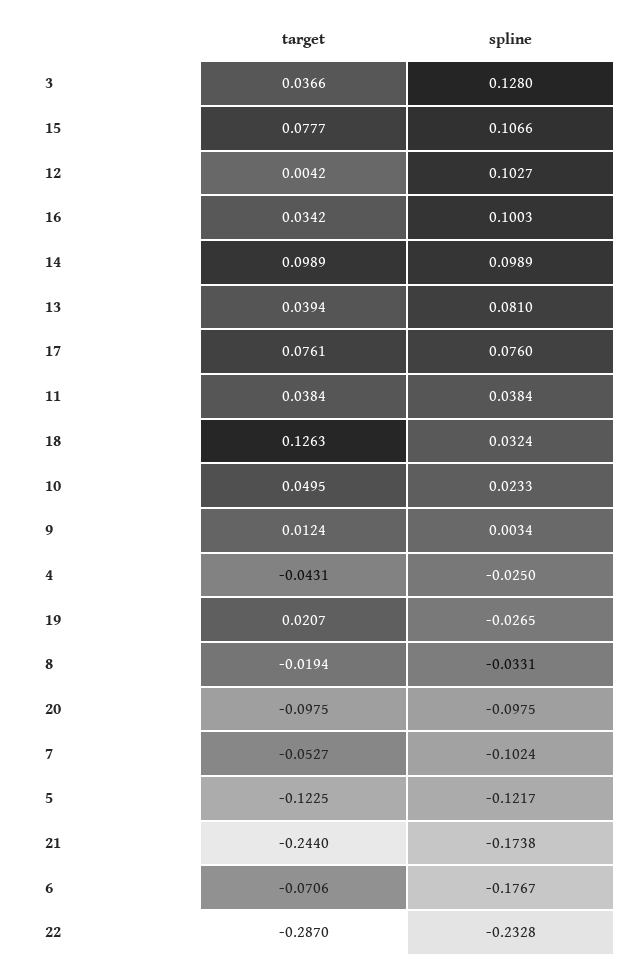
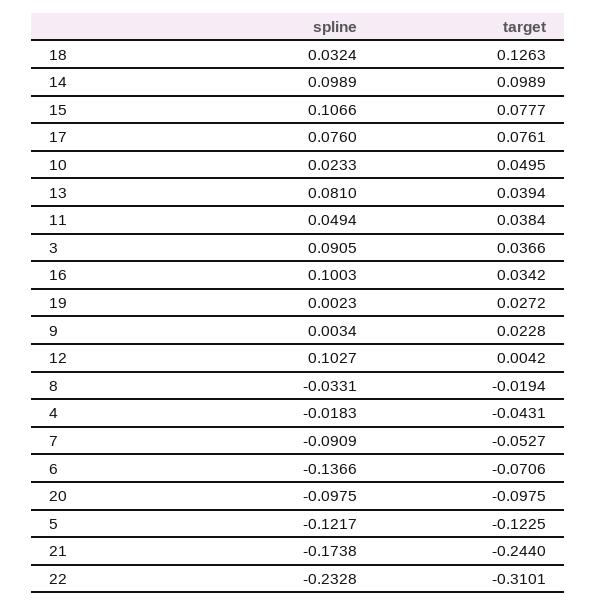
  {
    "target": {
      "3": 0.0366,
      "15": 0.0777,
      "12": 0.0042,
      "16": 0.0342,
      "14": 0.0989,
      "13": 0.0394,
      "17": 0.0761,
      "11": 0.0384,
      "18": 0.1263,
      "10": 0.0495,
-     "9": 0.0124,
+     "9": 0.0228,
      "4": -0.0431,
-     "19": 0.0207,
+     "19": 0.0272,
      "8": -0.0194,
      "20": -0.0975,
      "7": -0.0527,
      "5": -0.1225,
      "21": -0.244,
      "6": -0.0706,
-     "22": -0.287
+     "22": -0.3101
    },
    "spline": {
-     "3": 0.128,
+     "3": 0.0905,
      "15": 0.1066,
      "12": 0.1027,
      "16": 0.1003,
      "14": 0.0989,
      "13": 0.081,
      "17": 0.076,
-     "11": 0.0384,
+     "11": 0.0494,
      "18": 0.0324,
      "10": 0.0233,
      "9": 0.0034,
-     "4": -0.025,
+     "4": -0.0183,
-     "19": -0.0265,
+     "19": 0.0023,
      "8": -0.0331,
      "20": -0.0975,
-     "7": -0.1024,
+     "7": -0.0909,
      "5": -0.1217,
      "21": -0.1738,
-     "6": -0.1767,
+     "6": -0.1366,
      "22": -0.2328
    }
  }

